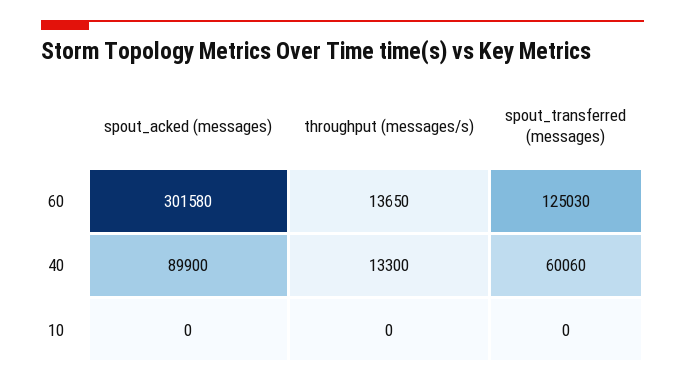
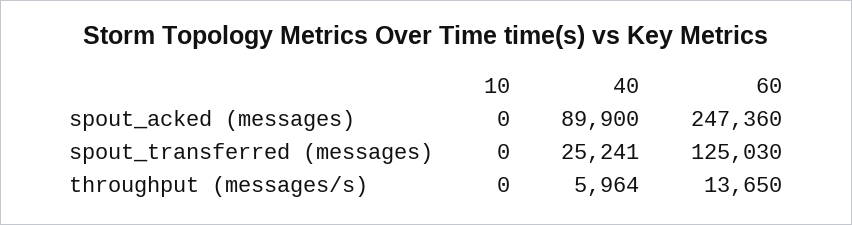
  {
    "spout_acked (messages)": {
-     "60": 301580,
+     "60": 247360,
      "40": 89900,
      "10": 0
    },
    "throughput (messages/s)": {
      "60": 13650,
-     "40": 13300,
+     "40": 5964,
      "10": 0
    },
    "spout_transferred (messages)": {
      "60": 125030,
-     "40": 60060,
+     "40": 25241,
      "10": 0
    }
  }

